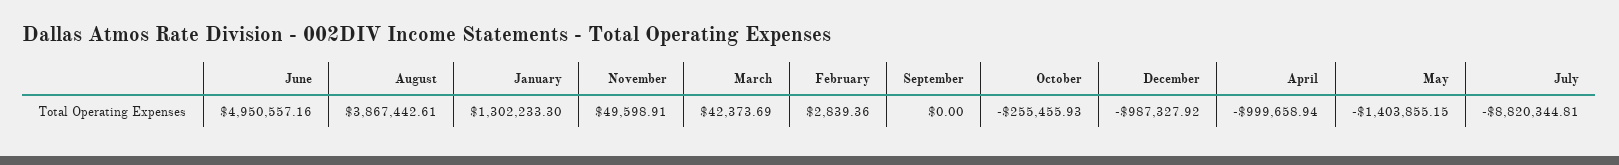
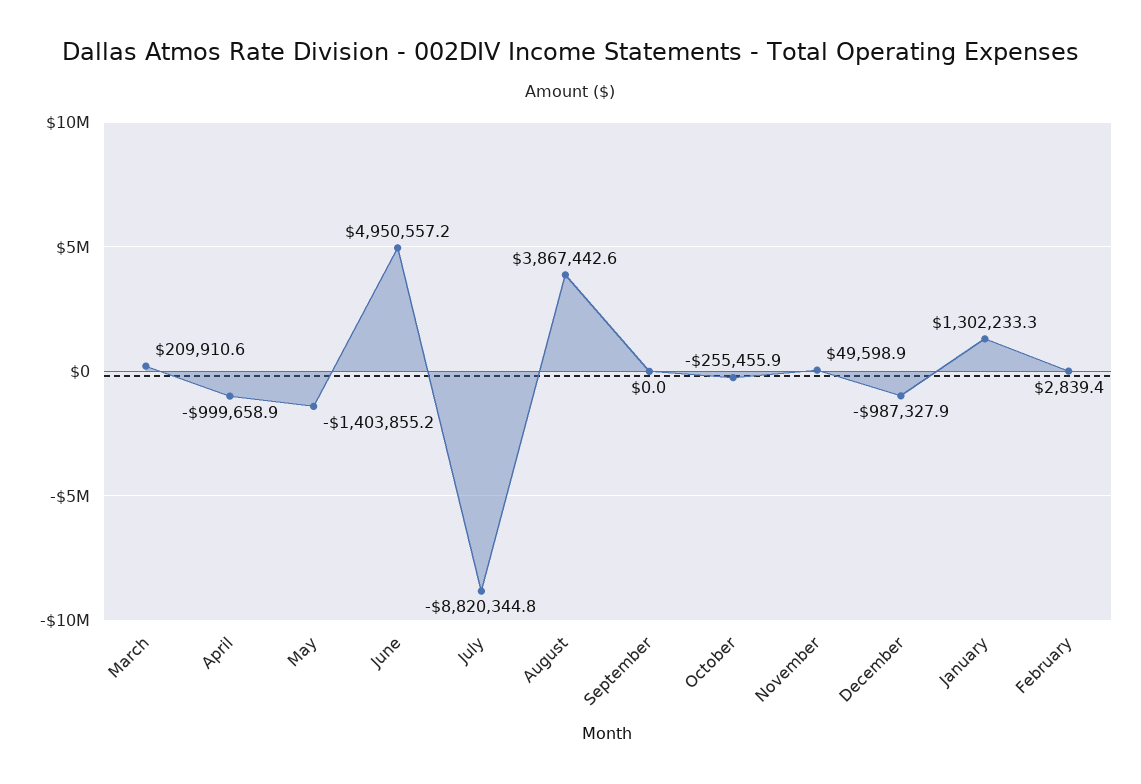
  {
    "June": 4950557.16,
    "August": 3867442.61,
    "January": 1302233.3,
    "November": 49598.91,
-   "March": 42373.69,
+   "March": 209910.6,
    "February": 2839.36,
    "September": 0,
    "October": -255455.93,
    "December": -987327.92,
    "April": -999658.94,
    "May": -1403855.15,
    "July": -8820344.81
  }

